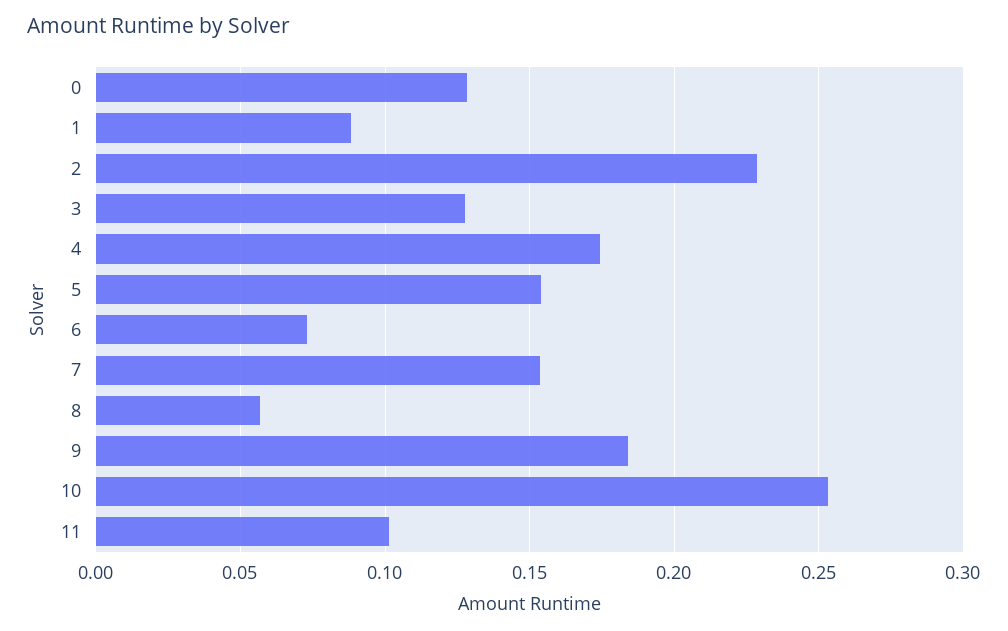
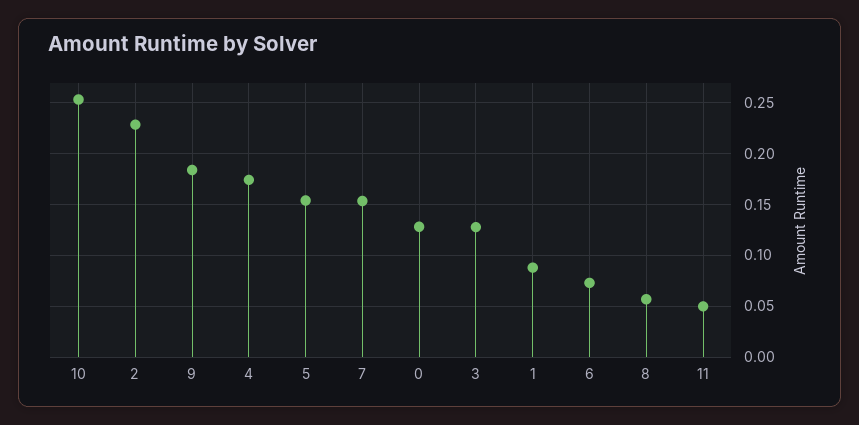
  {
    "0": 0.13,
    "1": 0.09,
    "2": 0.23,
    "3": 0.13,
    "4": 0.175,
    "5": 0.155,
    "6": 0.075,
    "7": 0.155,
    "8": 0.055,
    "9": 0.185,
    "10": 0.255,
-   "11": 0.1
+   "11": 0.05
  }

